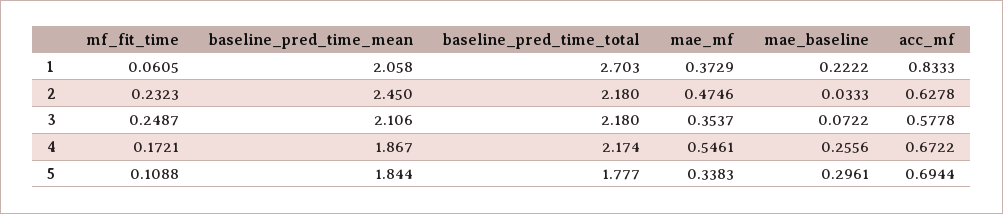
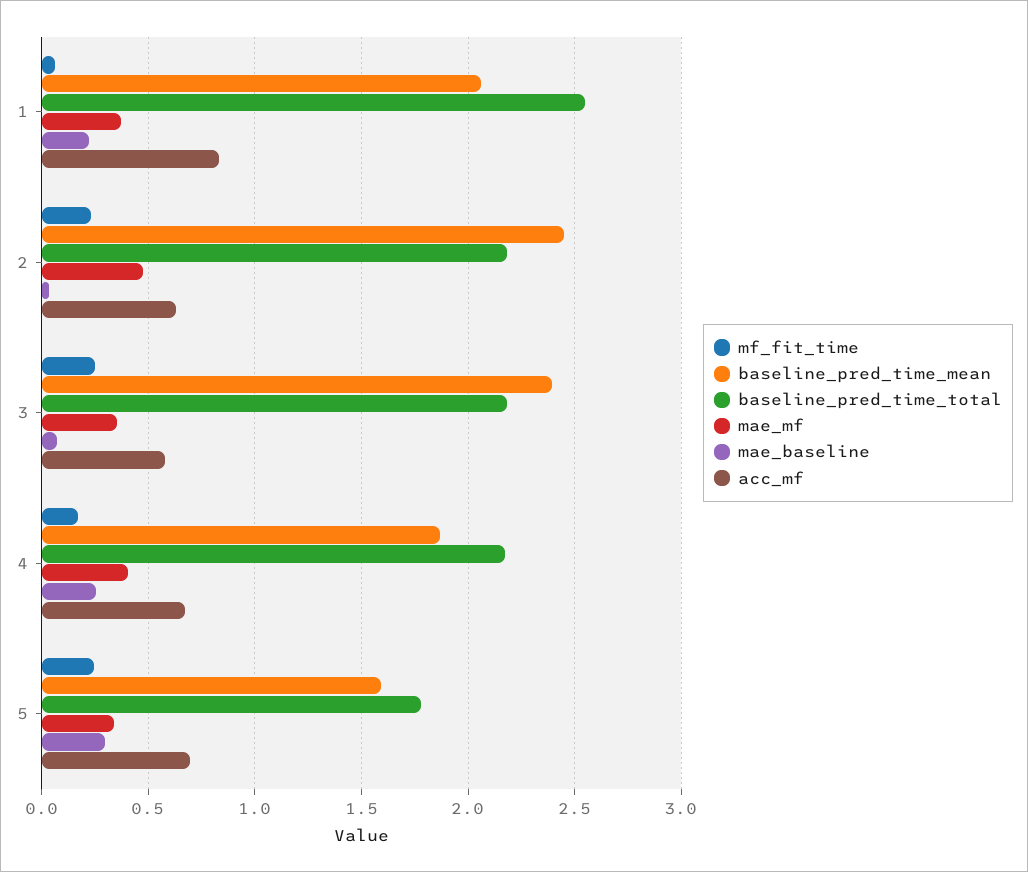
  {
    "mf_fit_time": {
      "1": 0.0605,
      "2": 0.2323,
      "3": 0.2487,
      "4": 0.1721,
-     "5": 0.1088
+     "5": 0.25
    },
    "baseline_pred_time_mean": {
      "1": 2.058,
      "2": 2.45,
-     "3": 2.106,
+     "3": 2.4,
      "4": 1.867,
-     "5": 1.844
+     "5": 1.6
    },
    "baseline_pred_time_total": {
-     "1": 2.703,
+     "1": 2.55,
      "2": 2.18,
      "3": 2.18,
      "4": 2.174,
      "5": 1.777
    },
    "mae_mf": {
      "1": 0.3729,
      "2": 0.4746,
      "3": 0.3537,
-     "4": 0.5461,
+     "4": 0.4,
      "5": 0.3383
    },
    "mae_baseline": {
      "1": 0.2222,
      "2": 0.0333,
      "3": 0.0722,
      "4": 0.2556,
      "5": 0.2961
    },
    "acc_mf": {
      "1": 0.8333,
      "2": 0.6278,
      "3": 0.5778,
      "4": 0.6722,
      "5": 0.6944
    }
  }

